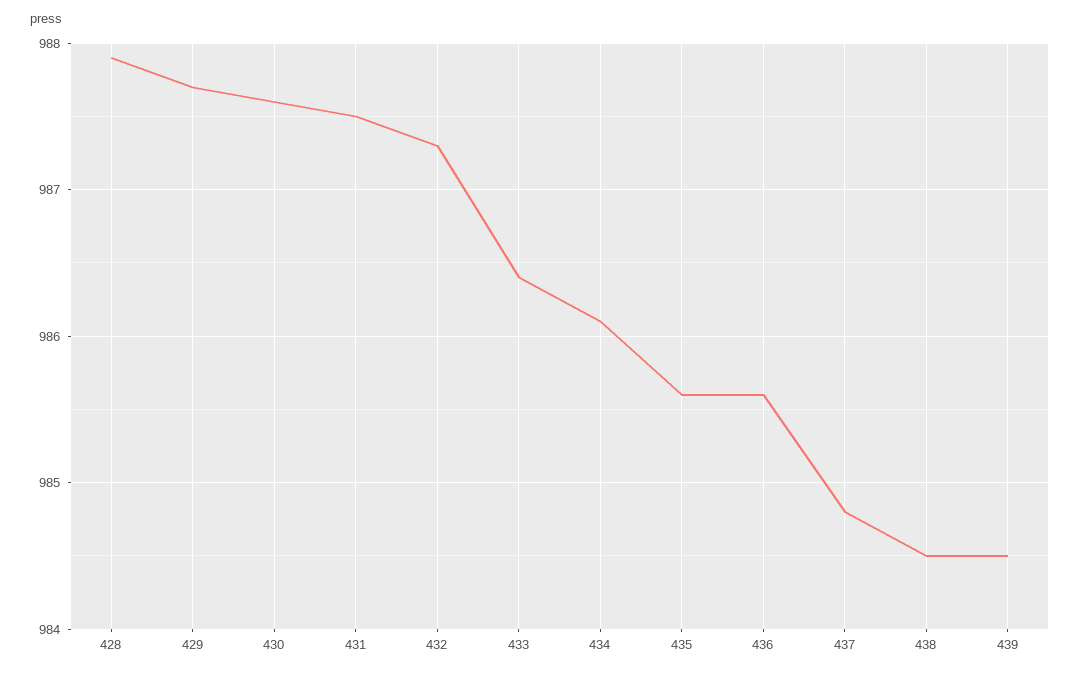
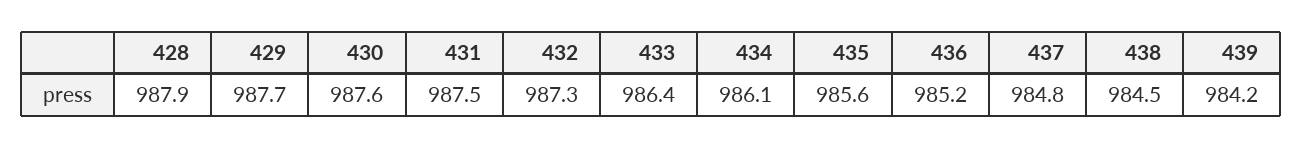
  {
    "428": 987.9,
    "429": 987.7,
    "430": 987.6,
    "431": 987.5,
    "432": 987.3,
    "433": 986.4,
    "434": 986.1,
    "435": 985.6,
-   "436": 985.6,
+   "436": 985.2,
    "437": 984.8,
    "438": 984.5,
-   "439": 984.5
+   "439": 984.2
  }

